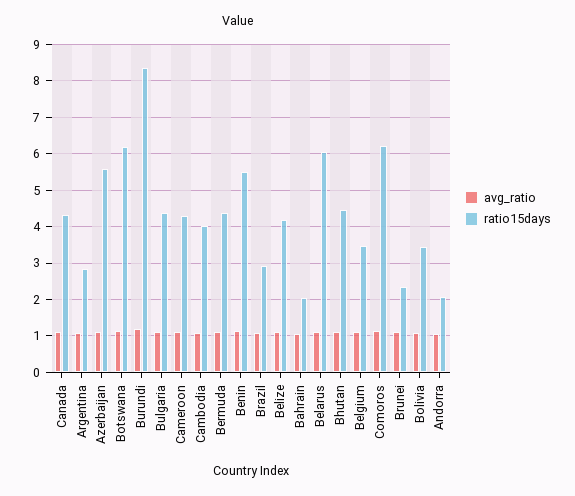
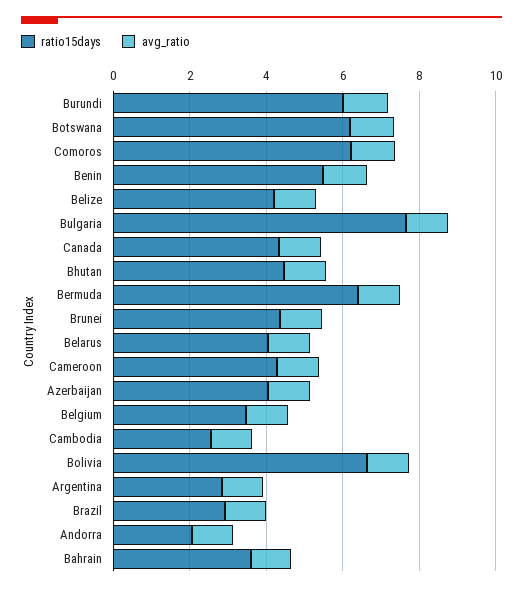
  {
    "avg_ratio": {
      "Canada": 1.2,
      "Argentina": 1,
      "Azerbaijan": 1,
      "Botswana": 1.2,
      "Burundi": 1.2,
      "Bulgaria": 1.2,
      "Cameroon": 1,
      "Cambodia": 1,
      "Bermuda": 1.2,
      "Benin": 1.2,
      "Brazil": 1,
      "Belize": 1.2,
      "Bahrain": 1,
      "Belarus": 1,
      "Bhutan": 1.2,
      "Belgium": 1,
      "Comoros": 1.2,
      "Brunei": 1.2,
      "Bolivia": 1,
      "Andorra": 1
    },
    "ratio15days": {
      "Canada": 4.4,
      "Argentina": 2.8,
-     "Azerbaijan": 5.6,
+     "Azerbaijan": 4,
      "Botswana": 6.2,
-     "Burundi": 8.4,
+     "Burundi": 6,
-     "Bulgaria": 4.4,
+     "Bulgaria": 7.5,
      "Cameroon": 4.2,
-     "Cambodia": 4,
+     "Cambodia": 2.5,
-     "Bermuda": 4.4,
+     "Bermuda": 6.5,
      "Benin": 5.4,
      "Brazil": 3,
      "Belize": 4.2,
-     "Bahrain": 2,
+     "Bahrain": 3.5,
-     "Belarus": 6,
+     "Belarus": 4,
      "Bhutan": 4.4,
      "Belgium": 3.4,
      "Comoros": 6.2,
-     "Brunei": 2.4,
+     "Brunei": 4.5,
-     "Bolivia": 3.4,
+     "Bolivia": 6.5,
      "Andorra": 2
    }
  }

